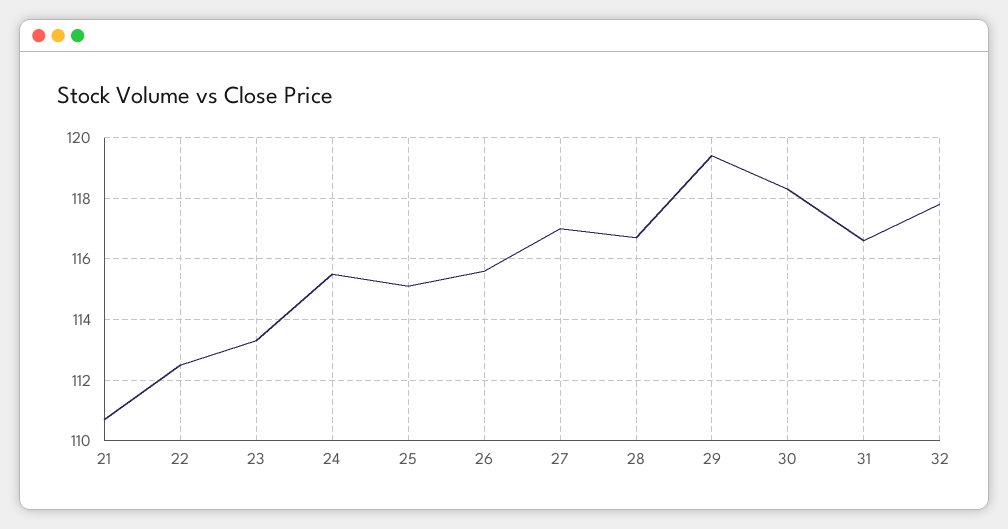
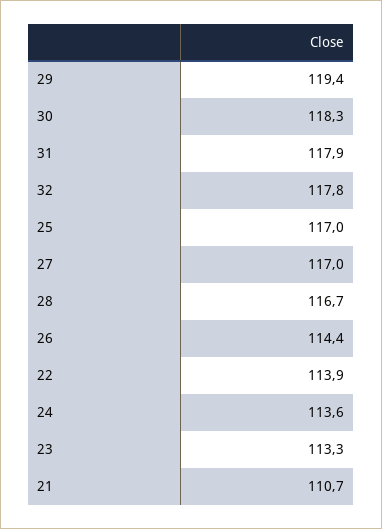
  {
    "21": 110.7,
-   "22": 112.5,
+   "22": 113.9,
    "23": 113.3,
-   "24": 115.5,
+   "24": 113.6,
-   "25": 115,
+   "25": 117,
-   "26": 115.5,
+   "26": 114.4,
    "27": 117,
    "28": 116.7,
    "29": 119.4,
    "30": 118.3,
-   "31": 116.5,
+   "31": 117.9,
    "32": 117.8
  }

